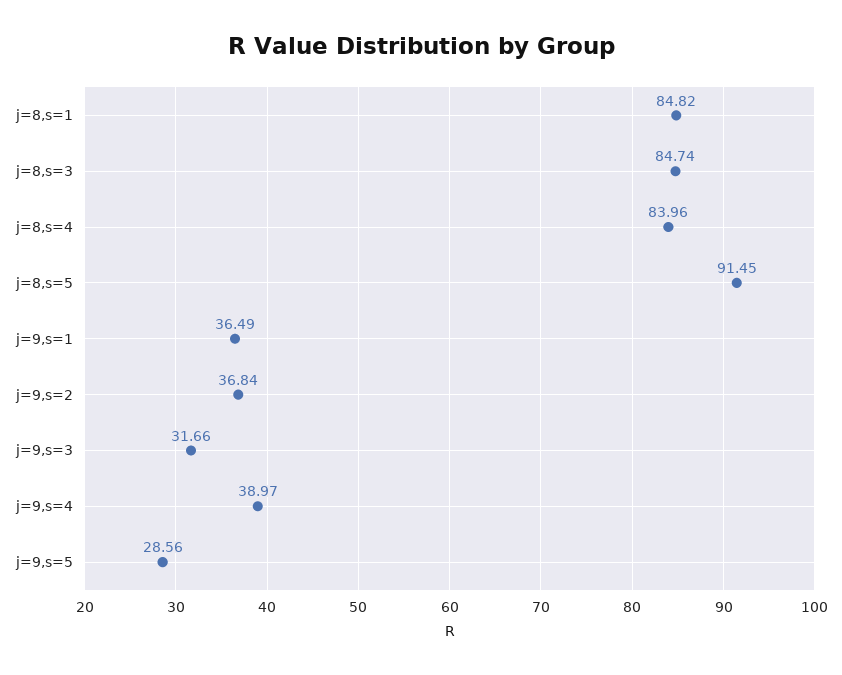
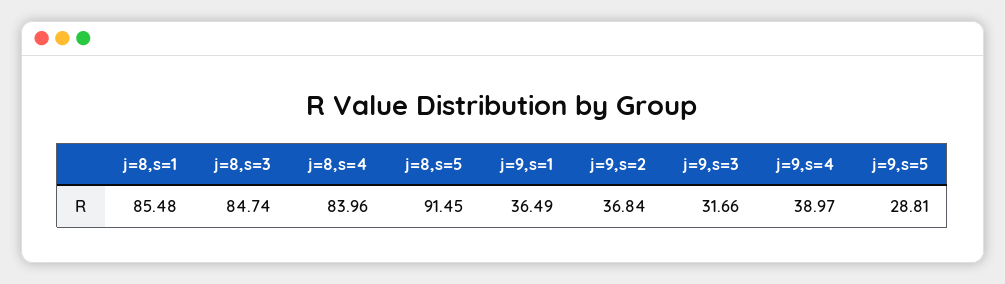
  {
-   "j=8,s=1": 84.82,
+   "j=8,s=1": 85.48,
    "j=8,s=3": 84.74,
    "j=8,s=4": 83.96,
    "j=8,s=5": 91.45,
    "j=9,s=1": 36.49,
    "j=9,s=2": 36.84,
    "j=9,s=3": 31.66,
    "j=9,s=4": 38.97,
-   "j=9,s=5": 28.56
+   "j=9,s=5": 28.81
  }

